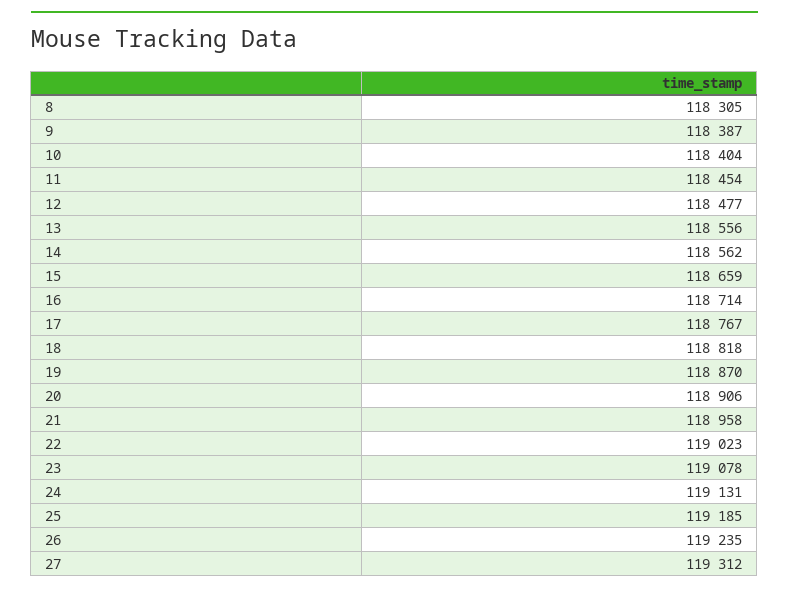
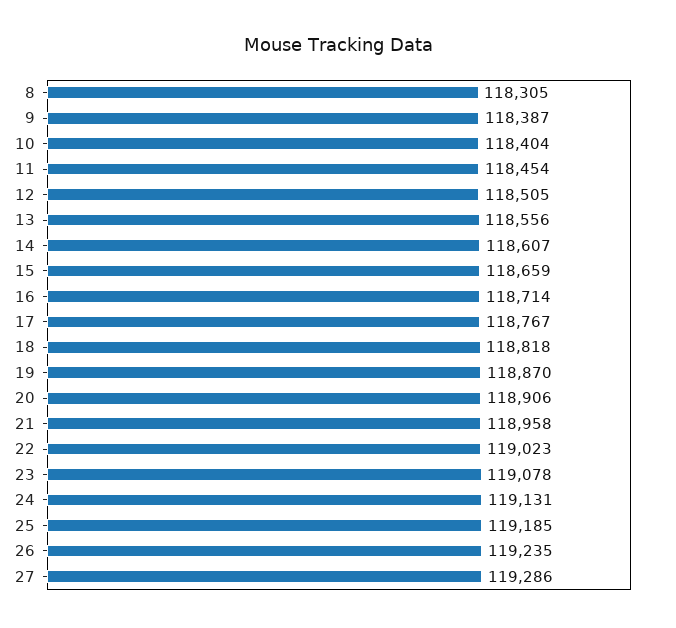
  {
    "8": 118305,
    "9": 118387,
    "10": 118404,
    "11": 118454,
-   "12": 118477,
+   "12": 118505,
    "13": 118556,
-   "14": 118562,
+   "14": 118607,
    "15": 118659,
    "16": 118714,
    "17": 118767,
    "18": 118818,
    "19": 118870,
    "20": 118906,
    "21": 118958,
    "22": 119023,
    "23": 119078,
    "24": 119131,
    "25": 119185,
    "26": 119235,
-   "27": 119312
+   "27": 119286
  }

